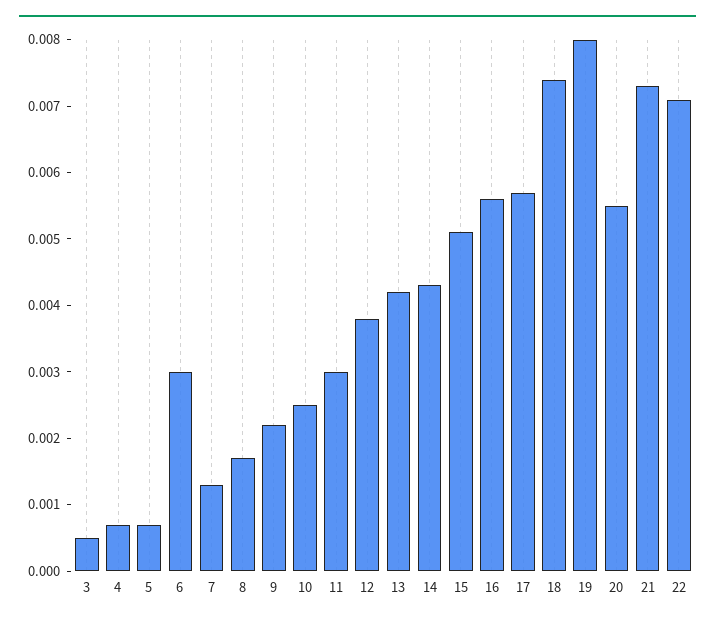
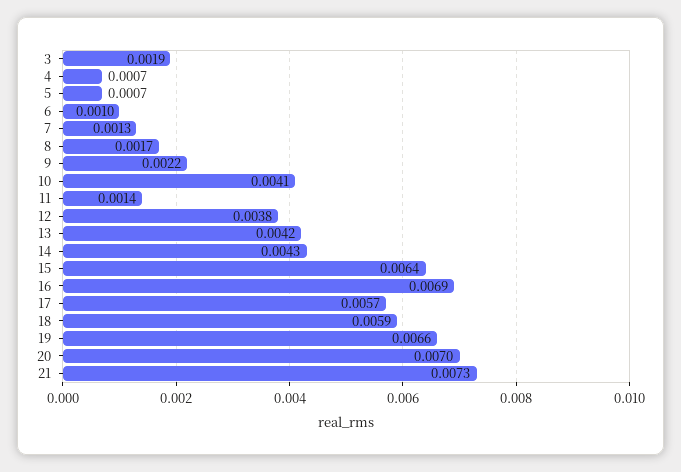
  {
-   "3": 0.0005,
+   "3": 0.0019,
    "4": 0.0007,
    "5": 0.0007,
-   "6": 0.003,
+   "6": 0.001,
    "7": 0.0013,
    "8": 0.0017,
    "9": 0.0022,
-   "10": 0.0025,
+   "10": 0.0041,
-   "11": 0.003,
+   "11": 0.0014,
    "12": 0.0038,
    "13": 0.0042,
    "14": 0.0043,
-   "15": 0.005,
+   "15": 0.0064,
-   "16": 0.0055,
+   "16": 0.0069,
    "17": 0.0057,
-   "18": 0.0075,
+   "18": 0.0059,
-   "19": 0.008,
+   "19": 0.0066,
-   "20": 0.0055,
+   "20": 0.007,
-   "21": 0.0073,
+   "21": 0.0073
-   "22": 0.007
  }

